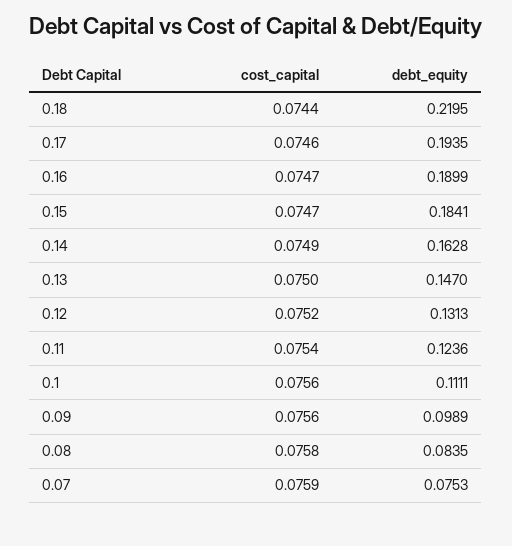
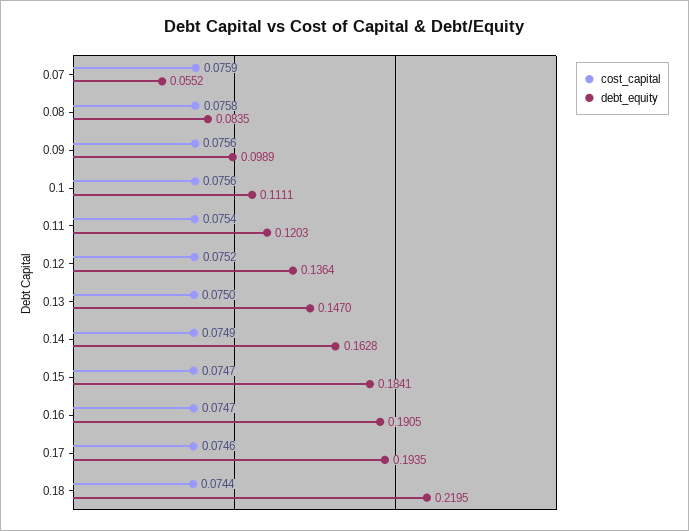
  {
    "cost_capital": {
      "0.18": 0.0744,
      "0.17": 0.0746,
      "0.16": 0.0747,
      "0.15": 0.0747,
      "0.14": 0.0749,
      "0.13": 0.075,
      "0.12": 0.0752,
      "0.11": 0.0754,
      "0.1": 0.0756,
      "0.09": 0.0756,
      "0.08": 0.0758,
      "0.07": 0.0759
    },
    "debt_equity": {
      "0.18": 0.2195,
      "0.17": 0.1935,
-     "0.16": 0.1899,
+     "0.16": 0.1905,
      "0.15": 0.1841,
      "0.14": 0.1628,
      "0.13": 0.147,
-     "0.12": 0.1313,
+     "0.12": 0.1364,
-     "0.11": 0.1236,
+     "0.11": 0.1203,
      "0.1": 0.1111,
      "0.09": 0.0989,
      "0.08": 0.0835,
-     "0.07": 0.0753
+     "0.07": 0.0552
    }
  }

